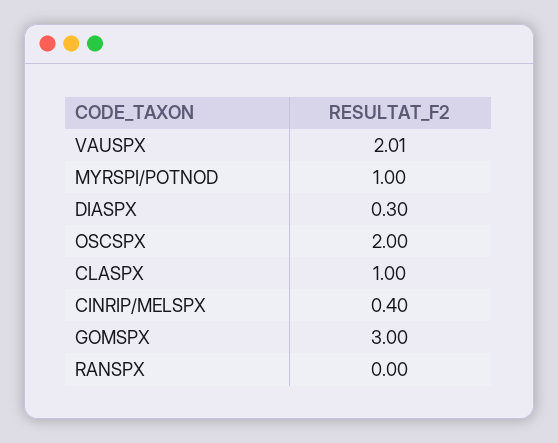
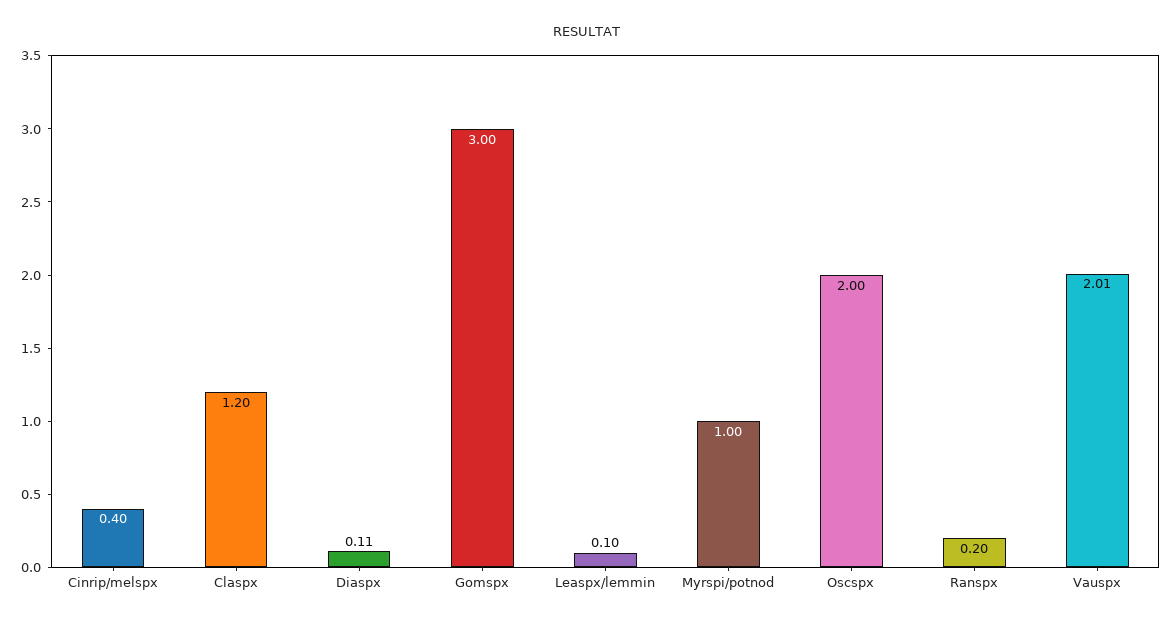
  {
    "VAUSPX": 2.01,
    "MYRSPI/POTNOD": 1,
-   "DIASPX": 0.3,
+   "DIASPX": 0.11,
    "OSCSPX": 2,
-   "CLASPX": 1,
+   "CLASPX": 1.2,
    "CINRIP/MELSPX": 0.4,
    "GOMSPX": 3,
-   "RANSPX": 0
+   "RANSPX": 0.2,
+   "Leaspx/lemmin": 0.1
  }

